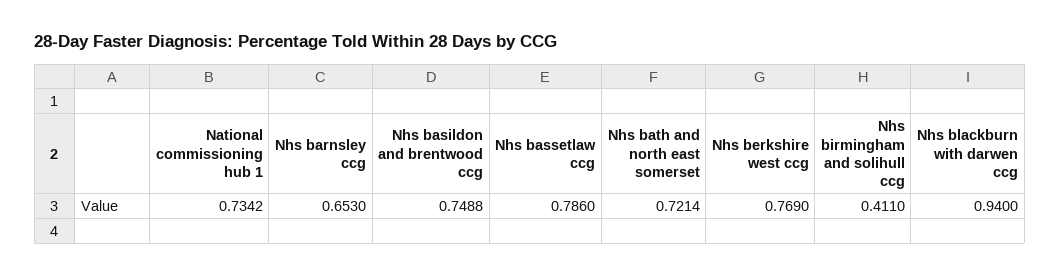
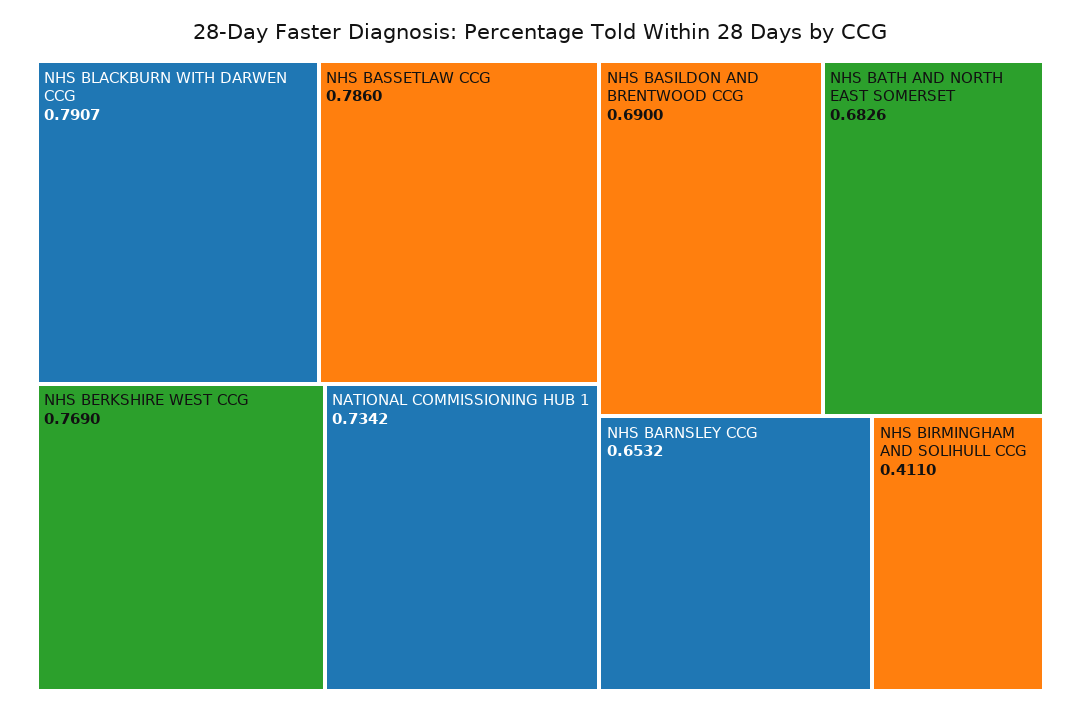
  {
    "National commissioning hub 1": 0.7342,
-   "Nhs barnsley ccg": 0.653,
+   "Nhs barnsley ccg": 0.6532,
-   "Nhs basildon and brentwood ccg": 0.7488,
+   "Nhs basildon and brentwood ccg": 0.69,
    "Nhs bassetlaw ccg": 0.786,
-   "Nhs bath and north east somerset": 0.7214,
+   "Nhs bath and north east somerset": 0.6826,
    "Nhs berkshire west ccg": 0.769,
    "Nhs birmingham and solihull ccg": 0.411,
-   "Nhs blackburn with darwen ccg": 0.94
+   "Nhs blackburn with darwen ccg": 0.7907
  }

